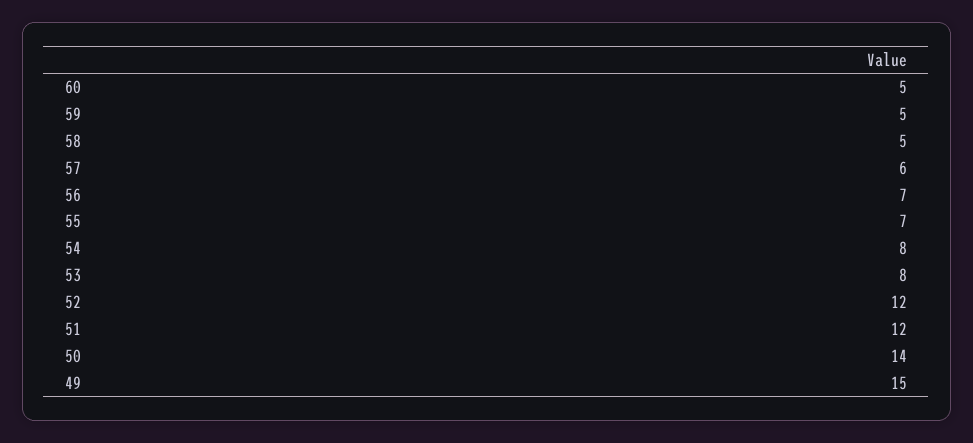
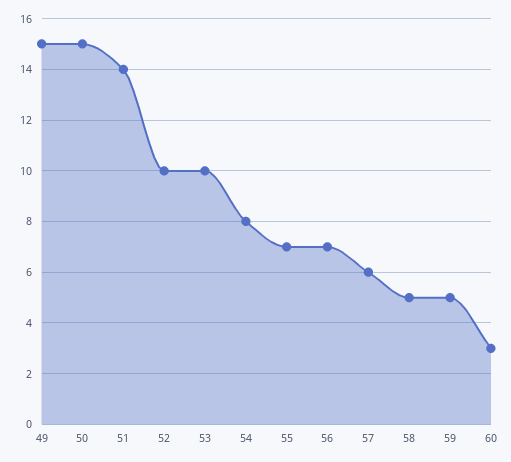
  {
-   "60": 5,
+   "60": 3,
    "59": 5,
    "58": 5,
    "57": 6,
    "56": 7,
    "55": 7,
    "54": 8,
-   "53": 8,
+   "53": 10,
-   "52": 12,
+   "52": 10,
-   "51": 12,
+   "51": 14,
-   "50": 14,
+   "50": 15,
    "49": 15
  }

